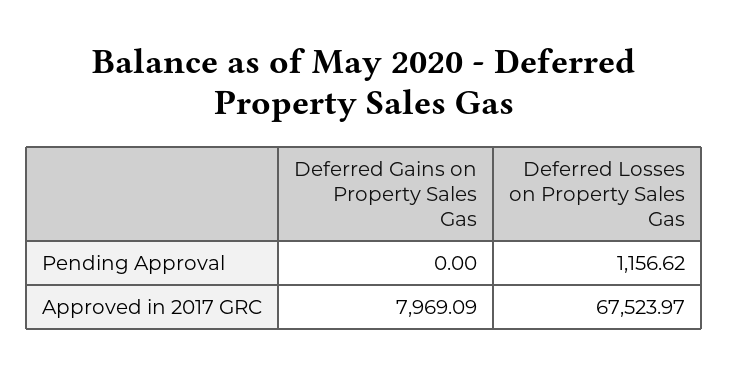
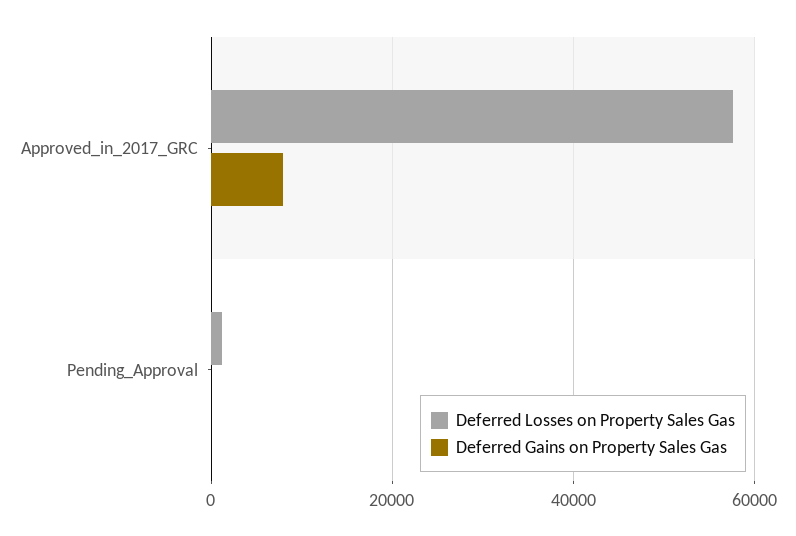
  {
    "Deferred Gains on Property Sales Gas": {
      "Pending Approval": 0,
      "Approved in 2017 GRC": 7969.09
    },
    "Deferred Losses on Property Sales Gas": {
      "Pending Approval": 1156.62,
-     "Approved in 2017 GRC": 67523.97
+     "Approved in 2017 GRC": 58000
    }
  }

